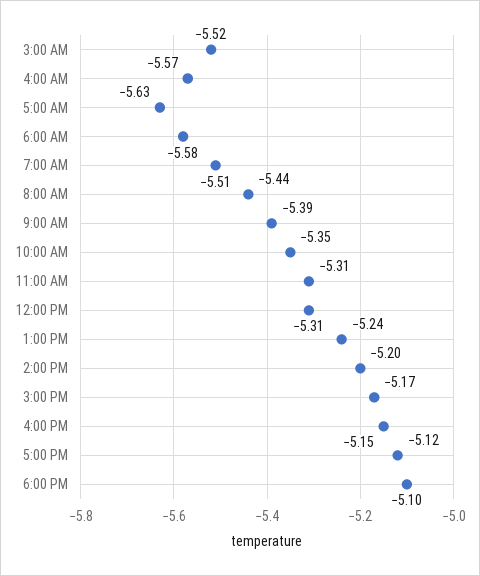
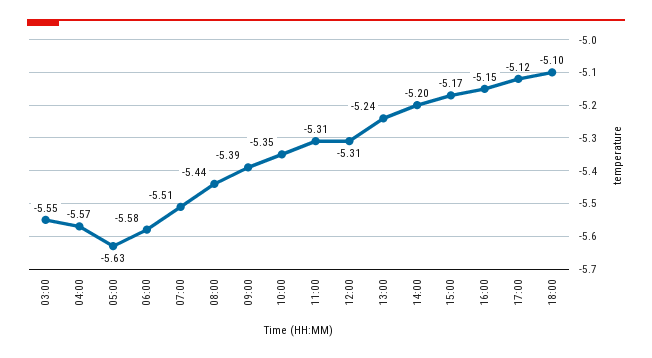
  {
-   "3:00 AM": -5.52,
+   "3:00 AM": -5.55,
    "4:00 AM": -5.57,
    "5:00 AM": -5.63,
    "6:00 AM": -5.58,
    "7:00 AM": -5.51,
    "8:00 AM": -5.44,
    "9:00 AM": -5.39,
    "10:00 AM": -5.35,
    "11:00 AM": -5.31,
    "12:00 PM": -5.31,
    "1:00 PM": -5.24,
    "2:00 PM": -5.2,
    "3:00 PM": -5.17,
    "4:00 PM": -5.15,
    "5:00 PM": -5.12,
    "6:00 PM": -5.1
  }

